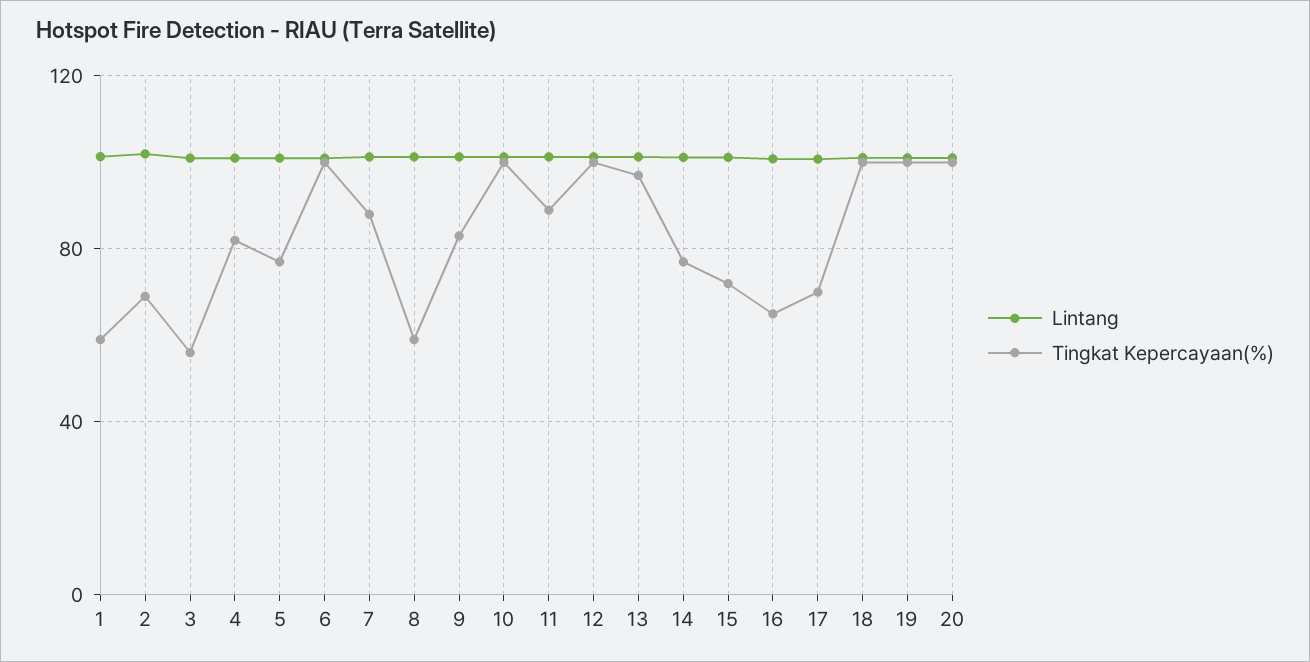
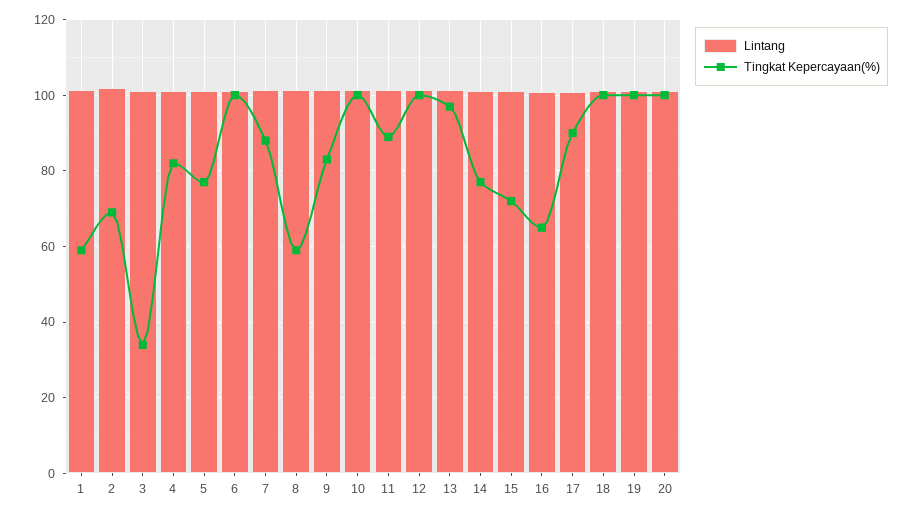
  {
    "Lintang": {
      "1": 102,
      "2": 102,
      "3": 102,
      "4": 102,
      "5": 102,
      "6": 102,
      "7": 102,
      "8": 102,
      "9": 102,
      "10": 102,
      "11": 102,
      "12": 102,
      "13": 102,
      "14": 102,
      "15": 102,
      "16": 100,
      "17": 100,
      "18": 102,
      "19": 102,
      "20": 102
    },
    "Tingkat Kepercayaan(%)": {
      "1": 60,
      "2": 70,
-     "3": 55,
+     "3": 34,
      "4": 82,
      "5": 78,
      "6": 100,
      "7": 88,
      "8": 60,
      "9": 84,
      "10": 100,
      "11": 90,
      "12": 100,
      "13": 98,
      "14": 78,
      "15": 72,
      "16": 66,
-     "17": 70,
+     "17": 90,
      "18": 100,
      "19": 100,
      "20": 100
    }
  }

